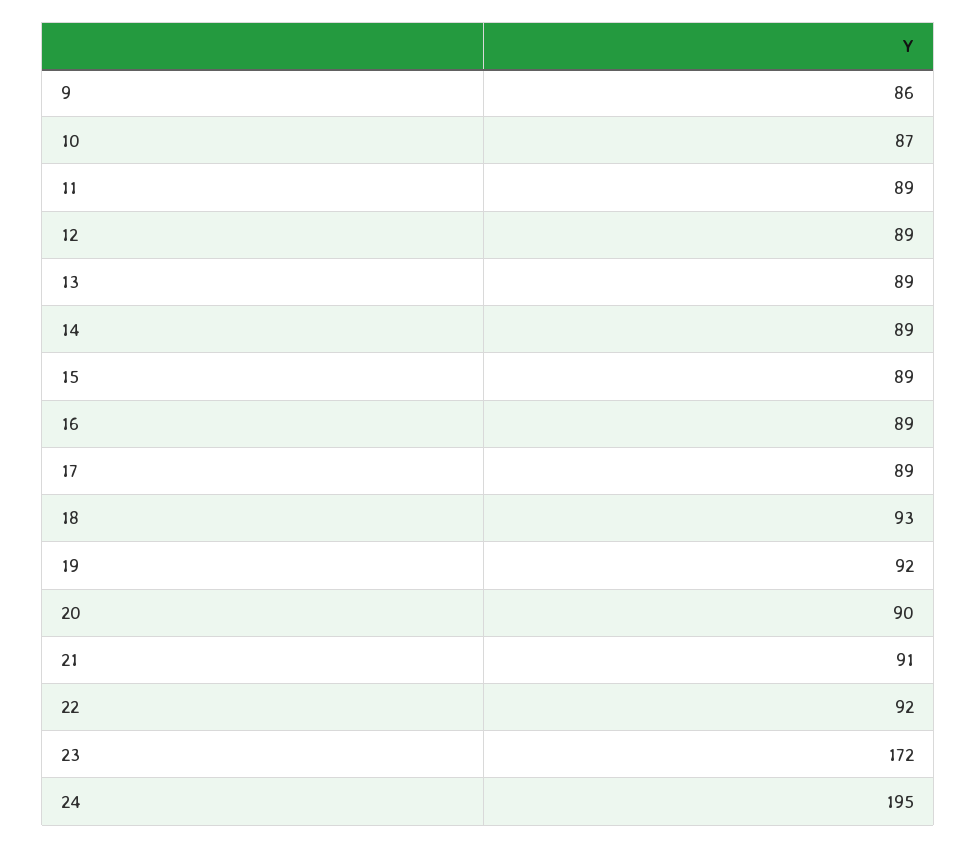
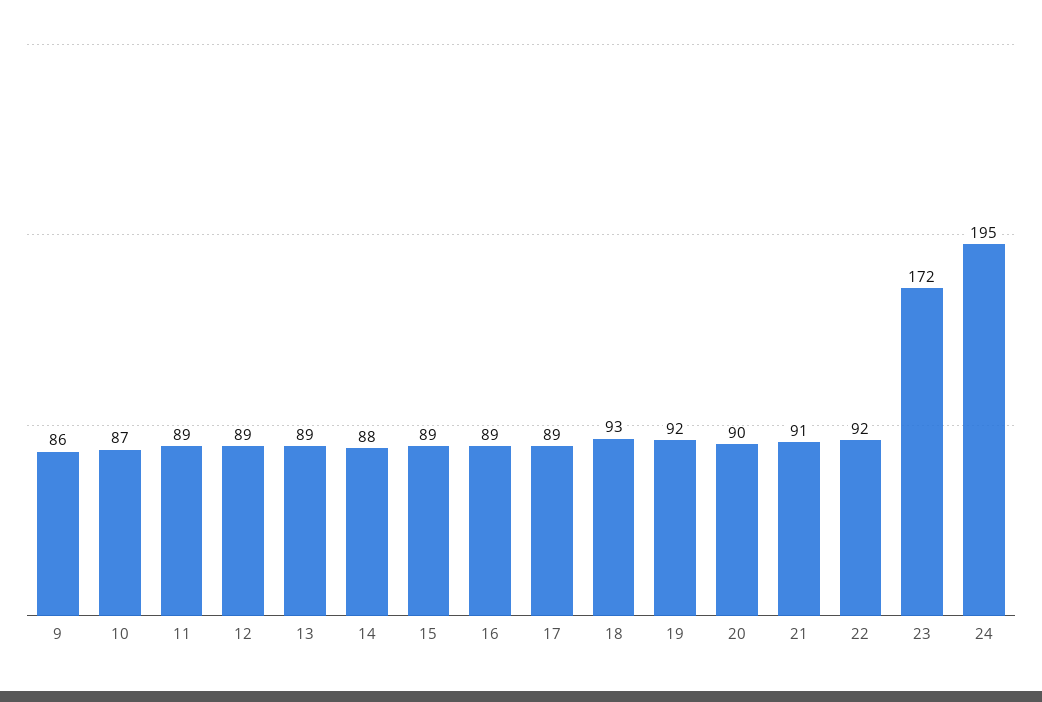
  {
    "9": 86,
    "10": 87,
    "11": 89,
    "12": 89,
    "13": 89,
-   "14": 89,
+   "14": 88,
    "15": 89,
    "16": 89,
    "17": 89,
    "18": 93,
    "19": 92,
    "20": 90,
    "21": 91,
    "22": 92,
    "23": 172,
    "24": 195
  }

